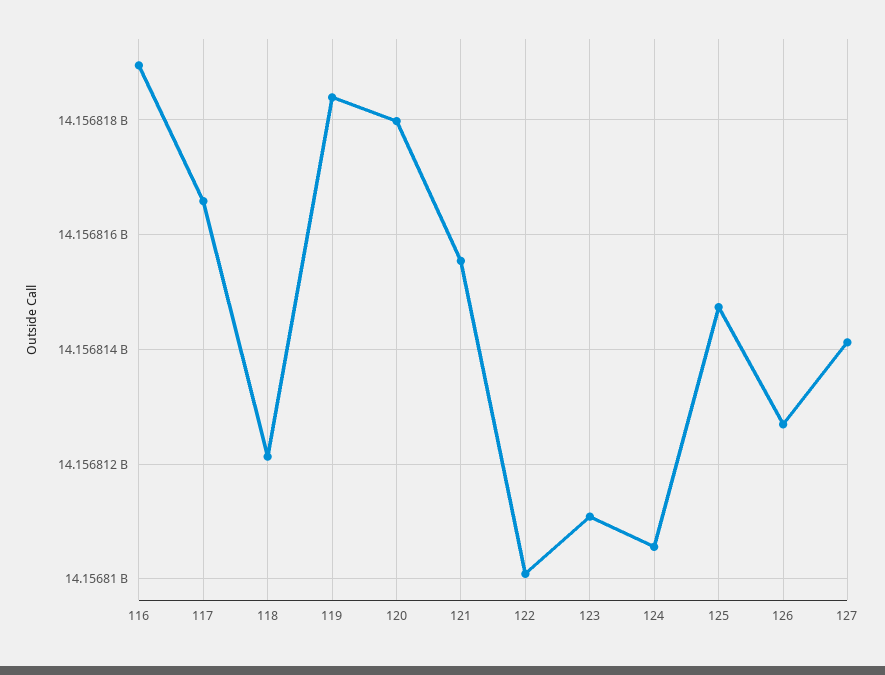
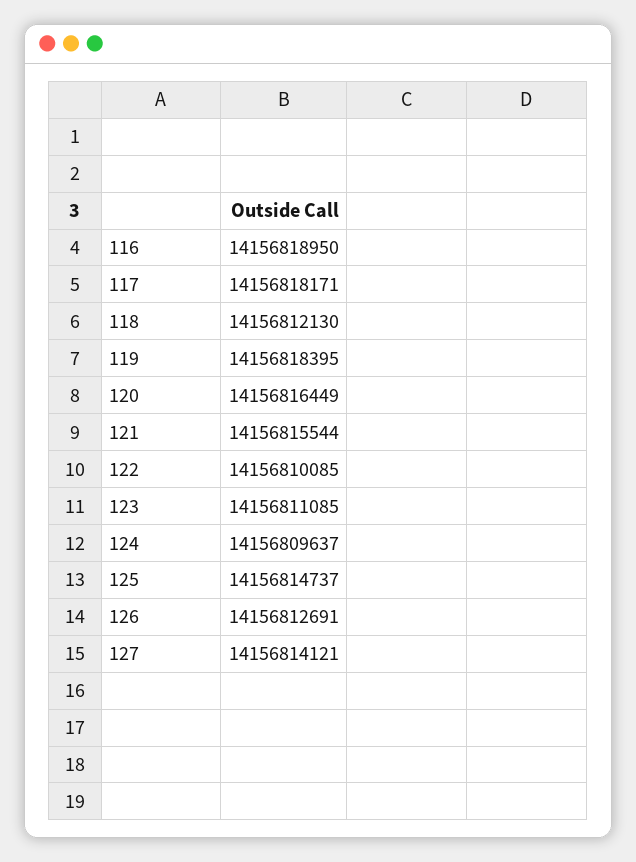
  {
    "116": 14156818950,
-   "117": 14156816600,
+   "117": 14156818171,
    "118": 14156812130,
    "119": 14156818395,
-   "120": 14156818000,
+   "120": 14156816449,
    "121": 14156815544,
    "122": 14156810085,
    "123": 14156811085,
-   "124": 14156810600,
+   "124": 14156809637,
    "125": 14156814737,
    "126": 14156812691,
    "127": 14156814121
  }

